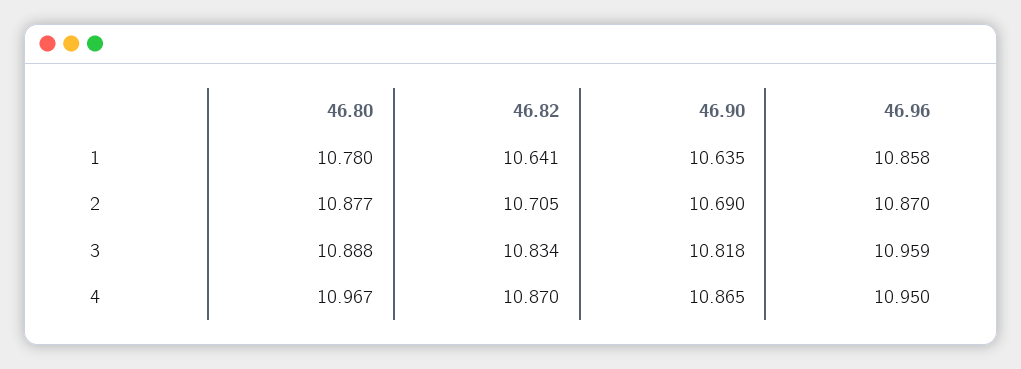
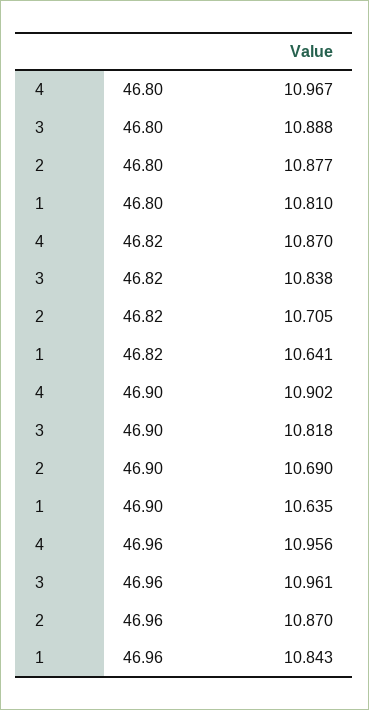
  {
    "46.80": {
-     "1": 10.78,
+     "1": 10.81,
      "2": 10.877,
      "3": 10.888,
      "4": 10.967
    },
    "46.82": {
      "1": 10.641,
      "2": 10.705,
-     "3": 10.834,
+     "3": 10.838,
      "4": 10.87
    },
    "46.90": {
      "1": 10.635,
      "2": 10.69,
      "3": 10.818,
-     "4": 10.865
+     "4": 10.902
    },
    "46.96": {
-     "1": 10.858,
+     "1": 10.843,
      "2": 10.87,
-     "3": 10.959,
+     "3": 10.961,
-     "4": 10.95
+     "4": 10.956
    }
  }

